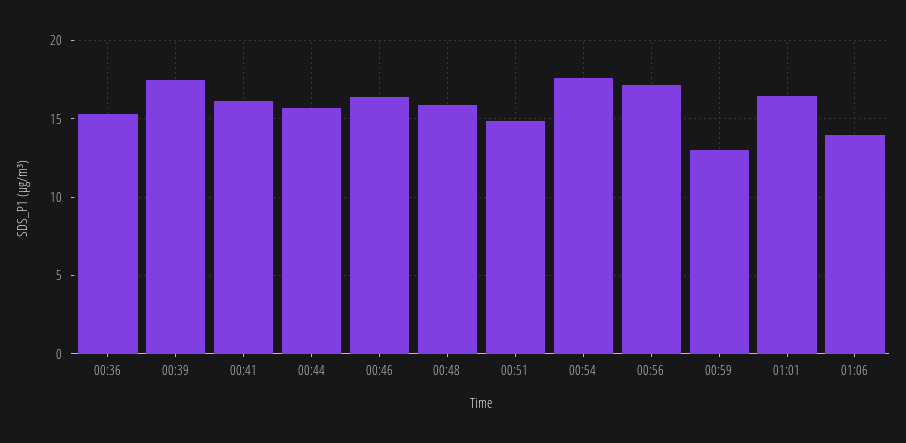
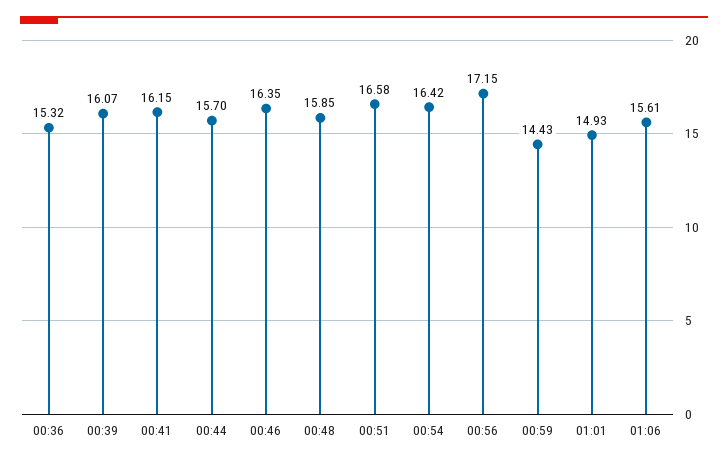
  {
    "00:36": 15.32,
-   "00:39": 17.5,
+   "00:39": 16.07,
    "00:41": 16.15,
    "00:44": 15.7,
    "00:46": 16.35,
    "00:48": 15.85,
-   "00:51": 15,
+   "00:51": 16.58,
-   "00:54": 17.5,
+   "00:54": 16.42,
    "00:56": 17.15,
-   "00:59": 13,
+   "00:59": 14.43,
-   "01:01": 16.5,
+   "01:01": 14.93,
-   "01:06": 14
+   "01:06": 15.61
  }

